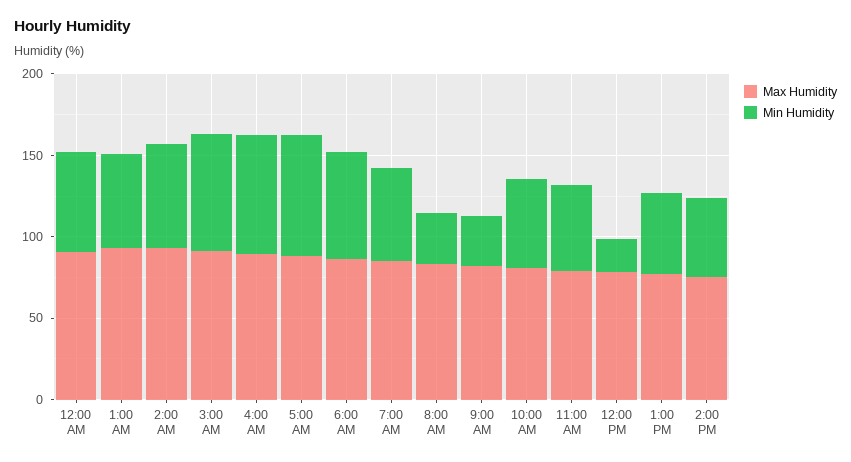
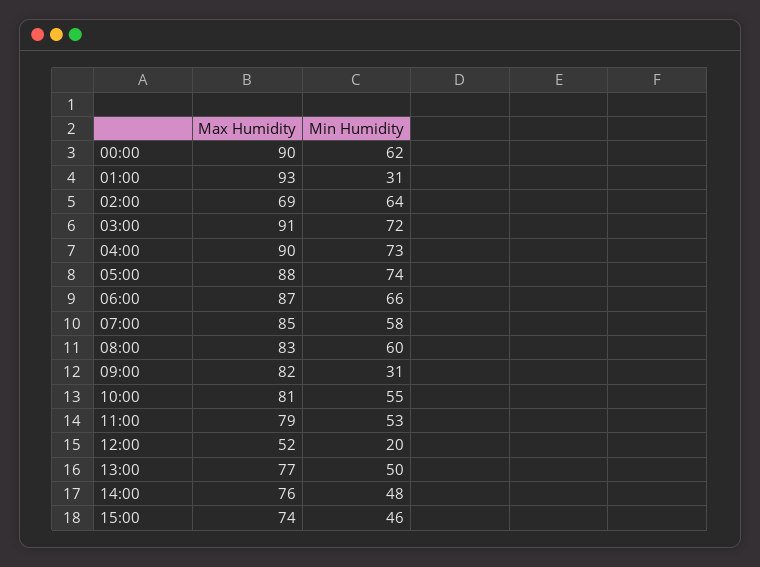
  {
    "Max Humidity": {
      "12:00 AM": 90,
      "1:00 AM": 93,
-     "2:00 AM": 90,
+     "2:00 AM": 69,
      "3:00 AM": 91,
      "4:00 AM": 90,
      "5:00 AM": 88,
      "6:00 AM": 87,
      "7:00 AM": 85,
      "8:00 AM": 83,
      "9:00 AM": 82,
      "10:00 AM": 81,
      "11:00 AM": 79,
-     "12:00 PM": 80,
+     "12:00 PM": 52,
      "1:00 PM": 77,
-     "2:00 PM": 76
+     "2:00 PM": 76,
+     "15:00": 74
    },
    "Min Humidity": {
      "12:00 AM": 62,
-     "1:00 AM": 60,
+     "1:00 AM": 31,
      "2:00 AM": 64,
      "3:00 AM": 72,
      "4:00 AM": 73,
      "5:00 AM": 74,
      "6:00 AM": 66,
      "7:00 AM": 58,
-     "8:00 AM": 30,
+     "8:00 AM": 60,
      "9:00 AM": 31,
      "10:00 AM": 55,
      "11:00 AM": 53,
      "12:00 PM": 20,
      "1:00 PM": 50,
-     "2:00 PM": 48
+     "2:00 PM": 48,
+     "15:00": 46
    }
  }

